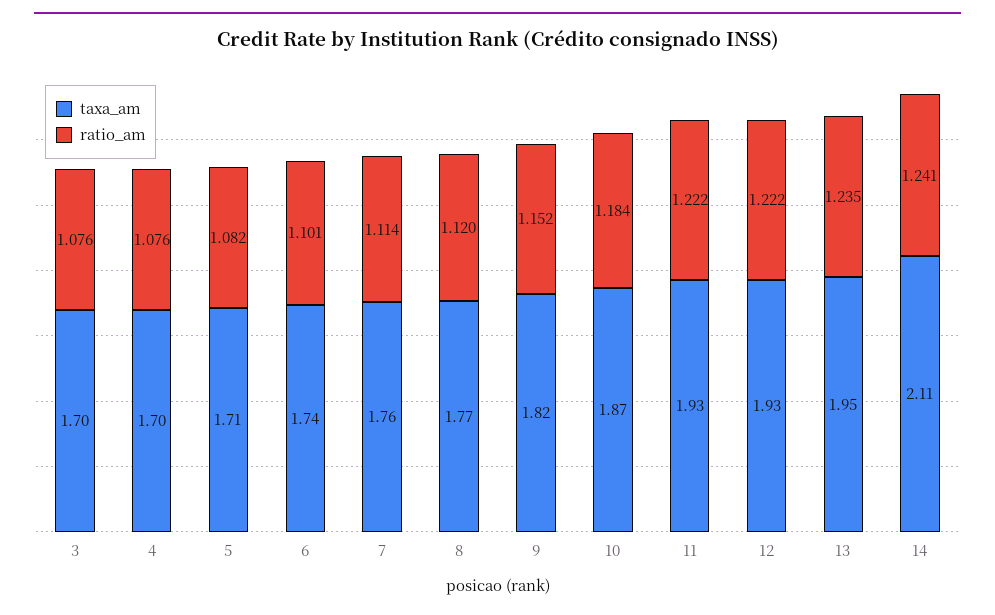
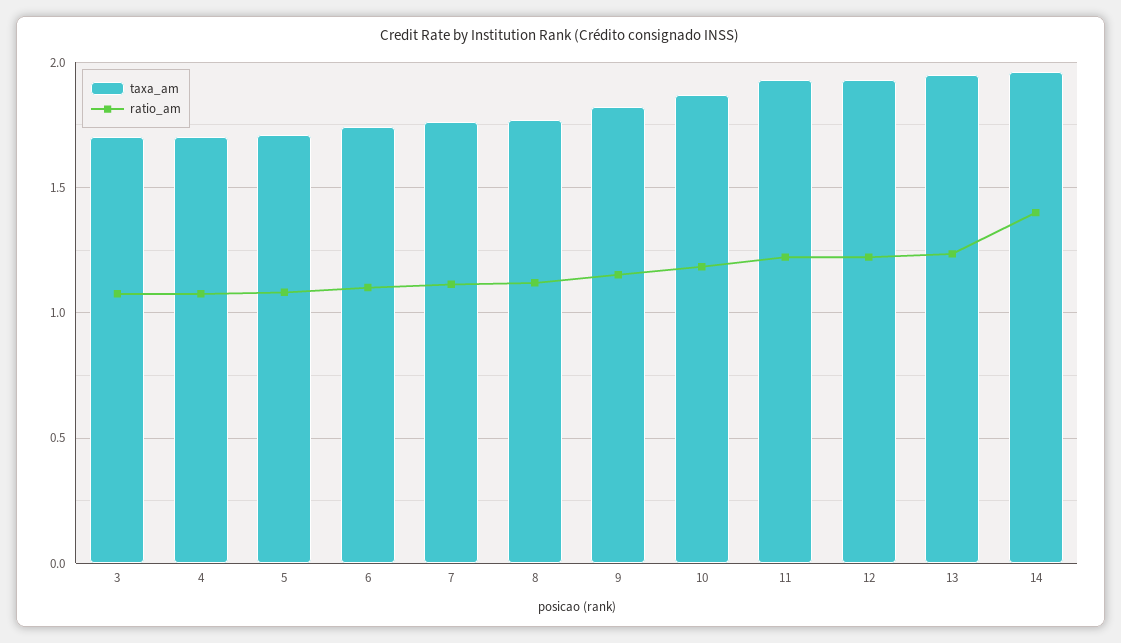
  {
    "taxa_am": {
      "3": 1.7,
      "4": 1.7,
      "5": 1.71,
      "6": 1.74,
      "7": 1.76,
      "8": 1.77,
      "9": 1.82,
      "10": 1.87,
      "11": 1.93,
      "12": 1.93,
      "13": 1.95,
-     "14": 2.11
+     "14": 1.95
    },
    "ratio_am": {
      "3": 1.076,
      "4": 1.076,
      "5": 1.082,
      "6": 1.101,
      "7": 1.114,
      "8": 1.12,
      "9": 1.152,
      "10": 1.184,
      "11": 1.222,
      "12": 1.222,
      "13": 1.235,
-     "14": 1.241
+     "14": 1.4
    }
  }

